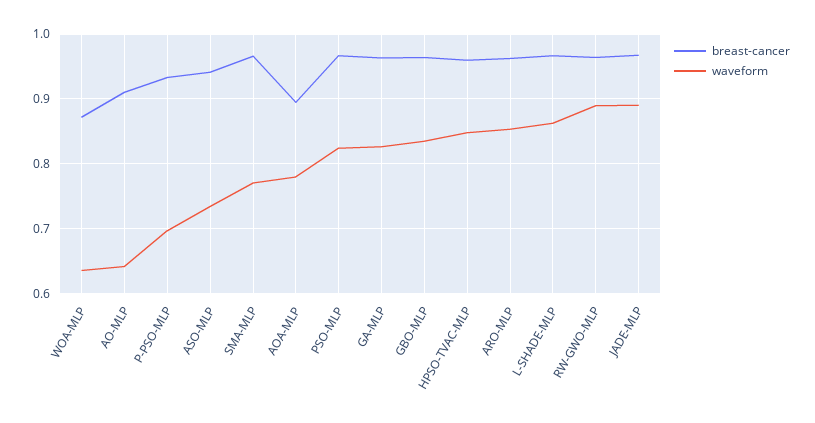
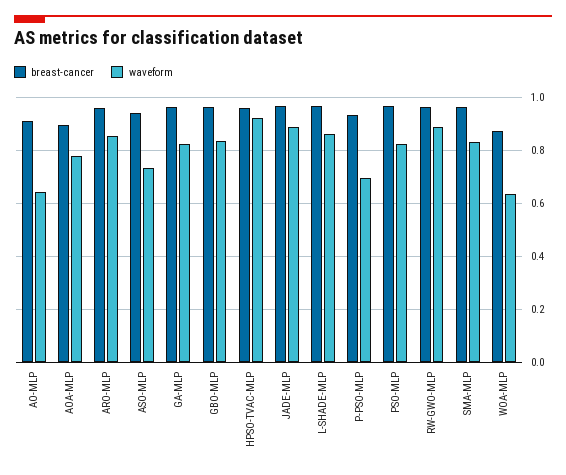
  {
    "breast-cancer": {
      "WOA-MLP": 0.87,
      "AO-MLP": 0.91,
      "P-PSO-MLP": 0.93,
      "ASO-MLP": 0.94,
      "SMA-MLP": 0.97,
      "AOA-MLP": 0.89,
      "PSO-MLP": 0.97,
      "GA-MLP": 0.96,
      "GBO-MLP": 0.96,
      "HPSO-TVAC-MLP": 0.96,
      "ARO-MLP": 0.96,
      "L-SHADE-MLP": 0.97,
      "RW-GWO-MLP": 0.96,
      "JADE-MLP": 0.97
    },
    "waveform": {
      "WOA-MLP": 0.64,
      "AO-MLP": 0.64,
      "P-PSO-MLP": 0.7,
      "ASO-MLP": 0.73,
-     "SMA-MLP": 0.77,
+     "SMA-MLP": 0.825,
      "AOA-MLP": 0.78,
      "PSO-MLP": 0.82,
      "GA-MLP": 0.83,
      "GBO-MLP": 0.83,
-     "HPSO-TVAC-MLP": 0.85,
+     "HPSO-TVAC-MLP": 0.925,
      "ARO-MLP": 0.85,
      "L-SHADE-MLP": 0.86,
      "RW-GWO-MLP": 0.89,
      "JADE-MLP": 0.89
    }
  }

